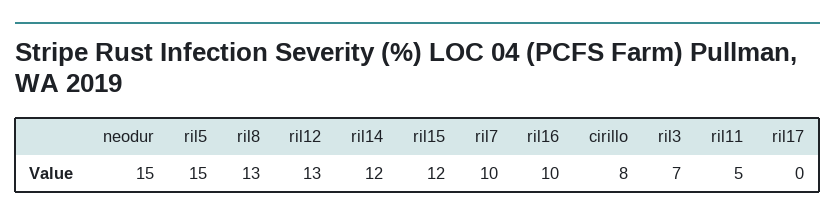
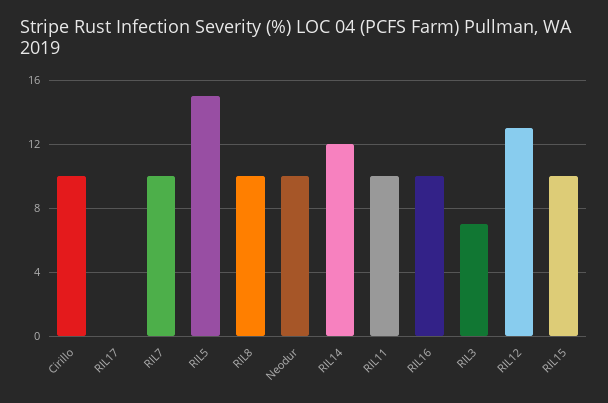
  {
-   "neodur": 15,
+   "neodur": 10,
    "ril5": 15,
-   "ril8": 13,
+   "ril8": 10,
    "ril12": 13,
    "ril14": 12,
-   "ril15": 12,
+   "ril15": 10,
    "ril7": 10,
    "ril16": 10,
-   "cirillo": 8,
+   "cirillo": 10,
    "ril3": 7,
-   "ril11": 5,
+   "ril11": 10,
    "ril17": 0
  }

